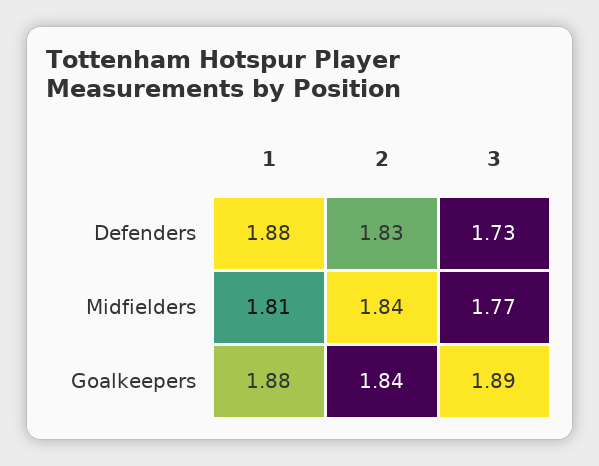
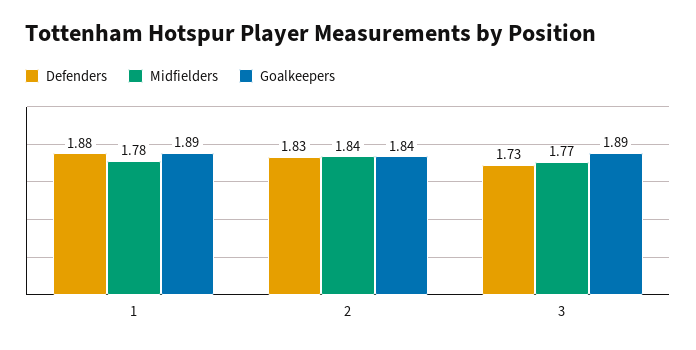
  {
    "Defenders": {
      "1": 1.88,
      "2": 1.83,
      "3": 1.73
    },
    "Midfielders": {
-     "1": 1.81,
+     "1": 1.78,
      "2": 1.84,
      "3": 1.77
    },
    "Goalkeepers": {
-     "1": 1.88,
+     "1": 1.89,
      "2": 1.84,
      "3": 1.89
    }
  }

